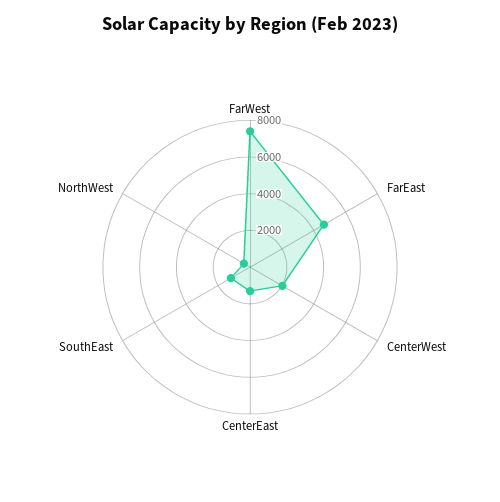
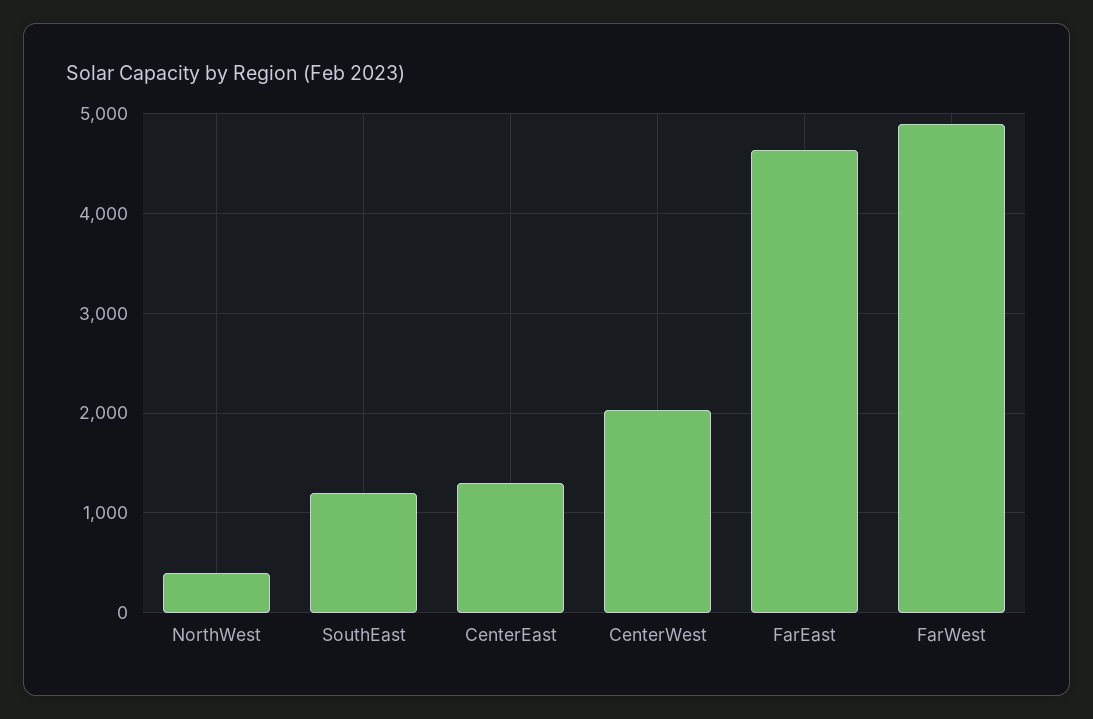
  {
-   "FarWest": 7500,
+   "FarWest": 4900,
    "FarEast": 4600,
    "CenterWest": 2000,
    "CenterEast": 1300,
    "SouthEast": 1200,
    "NorthWest": 400
  }

